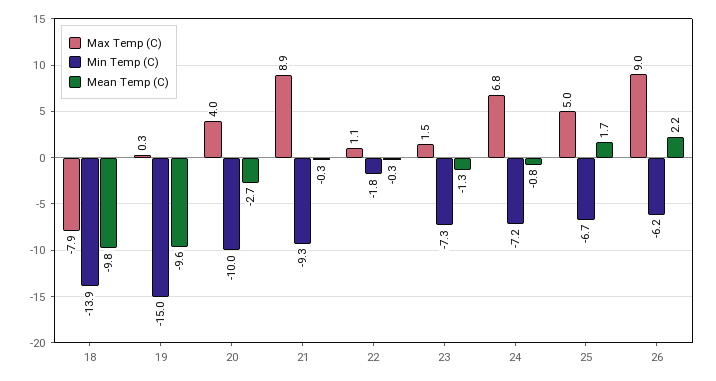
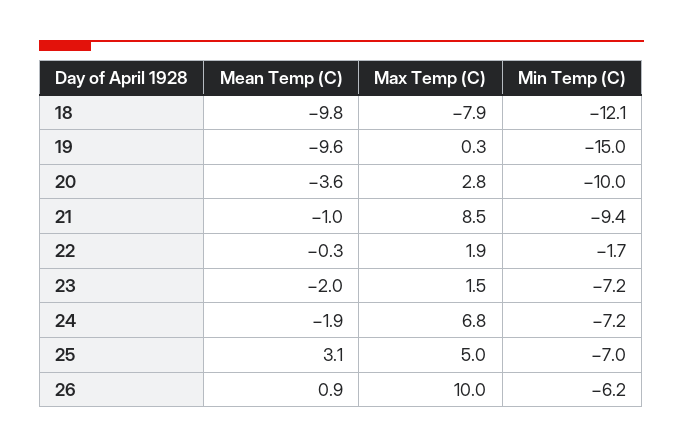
  {
    "Max Temp (C)": {
      "18": -7.9,
      "19": 0.3,
-     "20": 4,
+     "20": 2.8,
-     "21": 8.9,
+     "21": 8.5,
-     "22": 1.1,
+     "22": 1.9,
      "23": 1.5,
      "24": 6.8,
      "25": 5,
-     "26": 9
+     "26": 10
    },
    "Min Temp (C)": {
-     "18": -13.9,
+     "18": -12.1,
      "19": -15,
      "20": -10,
-     "21": -9.3,
+     "21": -9.4,
-     "22": -1.8,
+     "22": -1.7,
-     "23": -7.3,
+     "23": -7.2,
      "24": -7.2,
-     "25": -6.7,
+     "25": -7,
      "26": -6.2
    },
    "Mean Temp (C)": {
      "18": -9.8,
      "19": -9.6,
-     "20": -2.7,
+     "20": -3.6,
-     "21": -0.3,
+     "21": -1,
      "22": -0.3,
-     "23": -1.3,
+     "23": -2,
-     "24": -0.8,
+     "24": -1.9,
-     "25": 1.7,
+     "25": 3.1,
-     "26": 2.2
+     "26": 0.9
    }
  }

